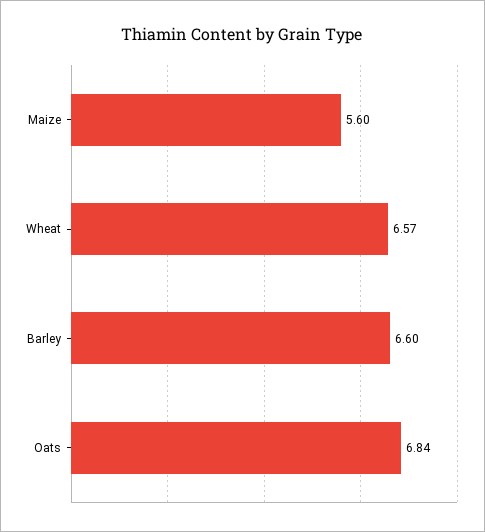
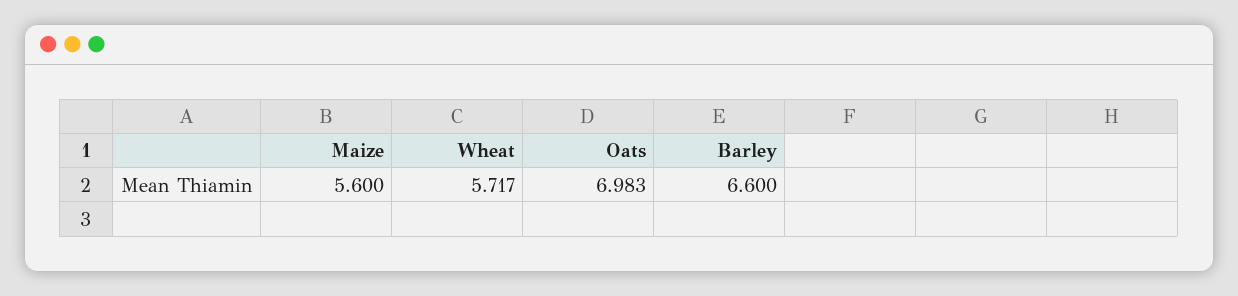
  {
    "Maize": 5.6,
-   "Wheat": 6.57,
+   "Wheat": 5.717,
    "Barley": 6.6,
-   "Oats": 6.84
+   "Oats": 6.983
  }

